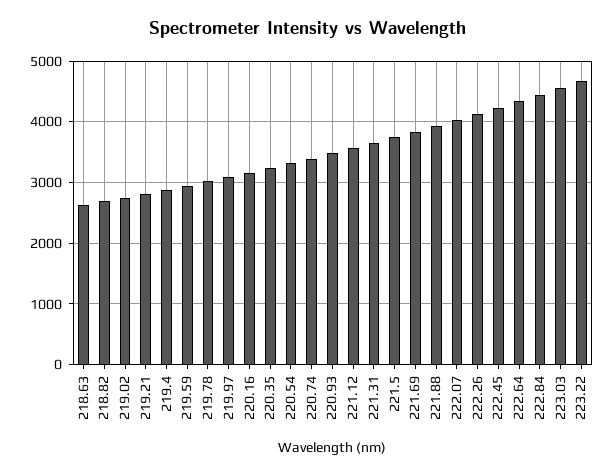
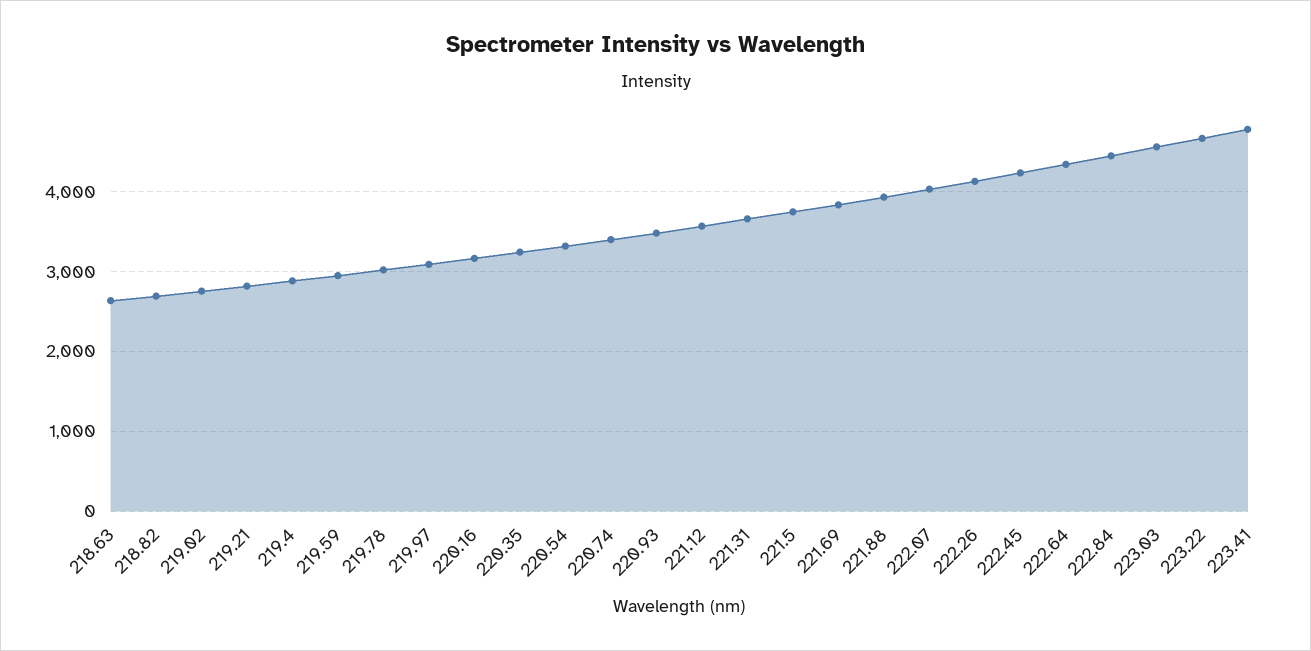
  {
    "218.63": 2600,
    "218.82": 2700,
    "219.02": 2800,
    "219.21": 2800,
    "219.4": 2900,
    "219.59": 2900,
    "219.78": 3000,
    "219.97": 3100,
    "220.16": 3200,
    "220.35": 3200,
    "220.54": 3300,
    "220.74": 3400,
    "220.93": 3500,
    "221.12": 3600,
    "221.31": 3700,
    "221.5": 3700,
    "221.69": 3800,
    "221.88": 3900,
    "222.07": 4000,
    "222.26": 4100,
    "222.45": 4200,
    "222.64": 4300,
    "222.84": 4400,
    "223.03": 4600,
-   "223.22": 4700
+   "223.22": 4700,
+   "223.41": 4800
  }

